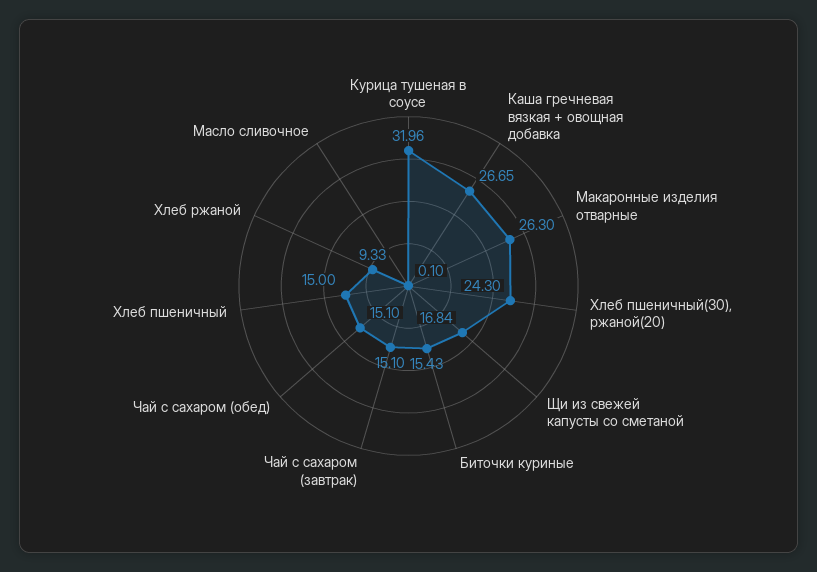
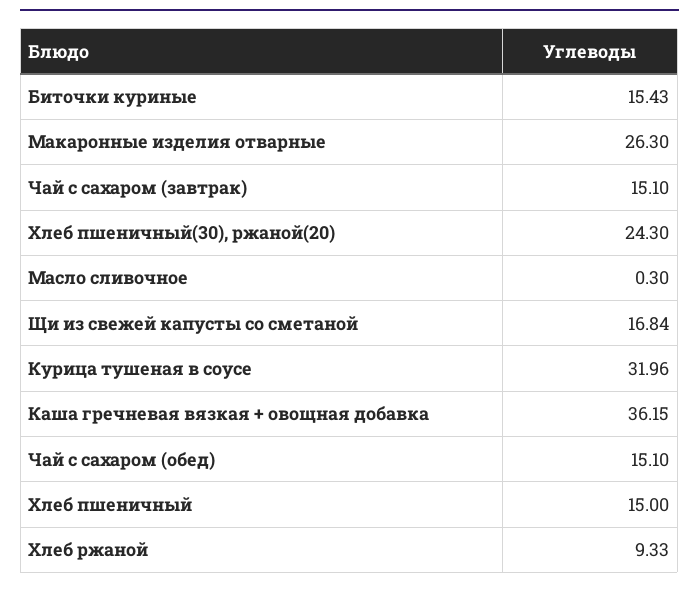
  {
    "Курица тушеная в соусе": 31.96,
-   "Каша гречневая вязкая + овощная добавка": 26.65,
+   "Каша гречневая вязкая + овощная добавка": 36.15,
    "Макаронные изделия отварные": 26.3,
    "Хлеб пшеничный(30), ржаной(20)": 24.3,
    "Щи из свежей капусты со сметаной": 16.84,
    "Биточки куриные": 15.43,
    "Чай с сахаром (завтрак)": 15.1,
    "Чай с сахаром (обед)": 15.1,
    "Хлеб пшеничный": 15,
    "Хлеб ржаной": 9.33,
-   "Масло сливочное": 0.1
+   "Масло сливочное": 0.3
  }

